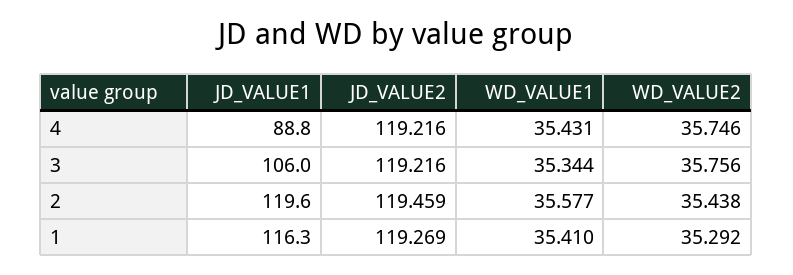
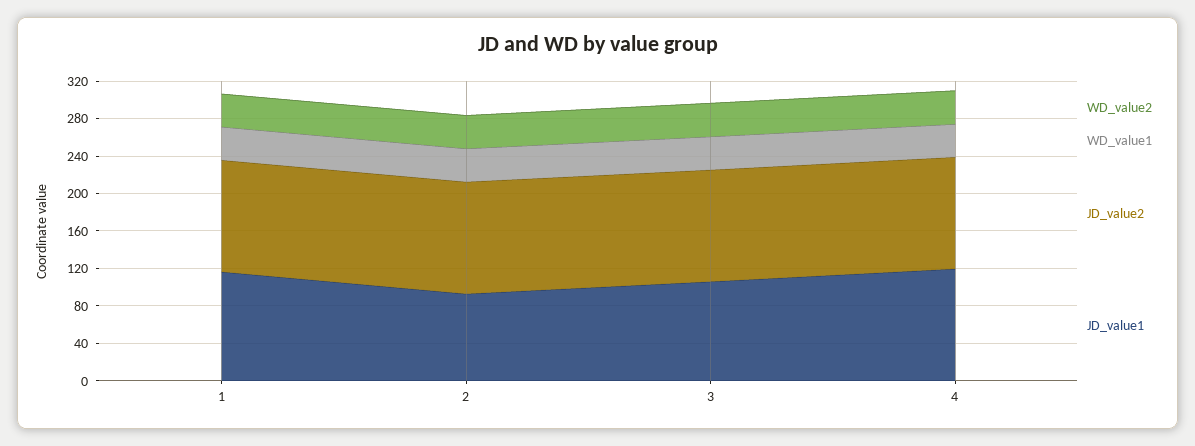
  {
    "JD_VALUE1": {
-     "4": 88.8,
+     "4": 120,
      "3": 106,
-     "2": 119.6,
+     "2": 90,
      "1": 116.3
    },
    "JD_VALUE2": {
      "4": 119.216,
      "3": 119.216,
      "2": 119.459,
      "1": 119.269
    },
    "WD_VALUE1": {
      "4": 35.431,
      "3": 35.344,
      "2": 35.577,
      "1": 35.41
    },
    "WD_VALUE2": {
      "4": 35.746,
      "3": 35.756,
      "2": 35.438,
      "1": 35.292
    }
  }

